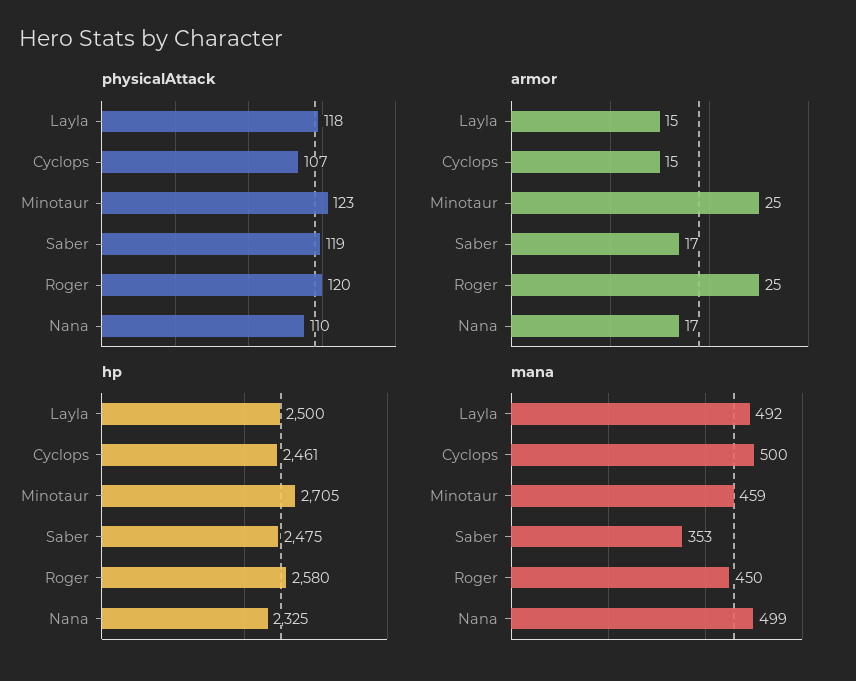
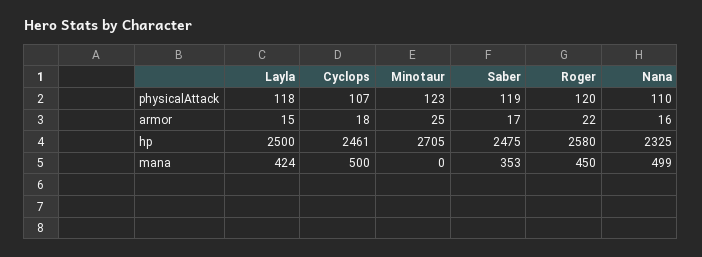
  {
    "physicalAttack": {
      "Layla": 118,
      "Cyclops": 107,
      "Minotaur": 123,
      "Saber": 119,
      "Roger": 120,
      "Nana": 110
    },
    "armor": {
      "Layla": 15,
-     "Cyclops": 15,
+     "Cyclops": 18,
      "Minotaur": 25,
      "Saber": 17,
-     "Roger": 25,
+     "Roger": 22,
-     "Nana": 17
+     "Nana": 16
    },
    "hp": {
      "Layla": 2500,
      "Cyclops": 2461,
      "Minotaur": 2705,
      "Saber": 2475,
      "Roger": 2580,
      "Nana": 2325
    },
    "mana": {
-     "Layla": 492,
+     "Layla": 424,
      "Cyclops": 500,
-     "Minotaur": 459,
+     "Minotaur": 0,
      "Saber": 353,
      "Roger": 450,
      "Nana": 499
    }
  }

